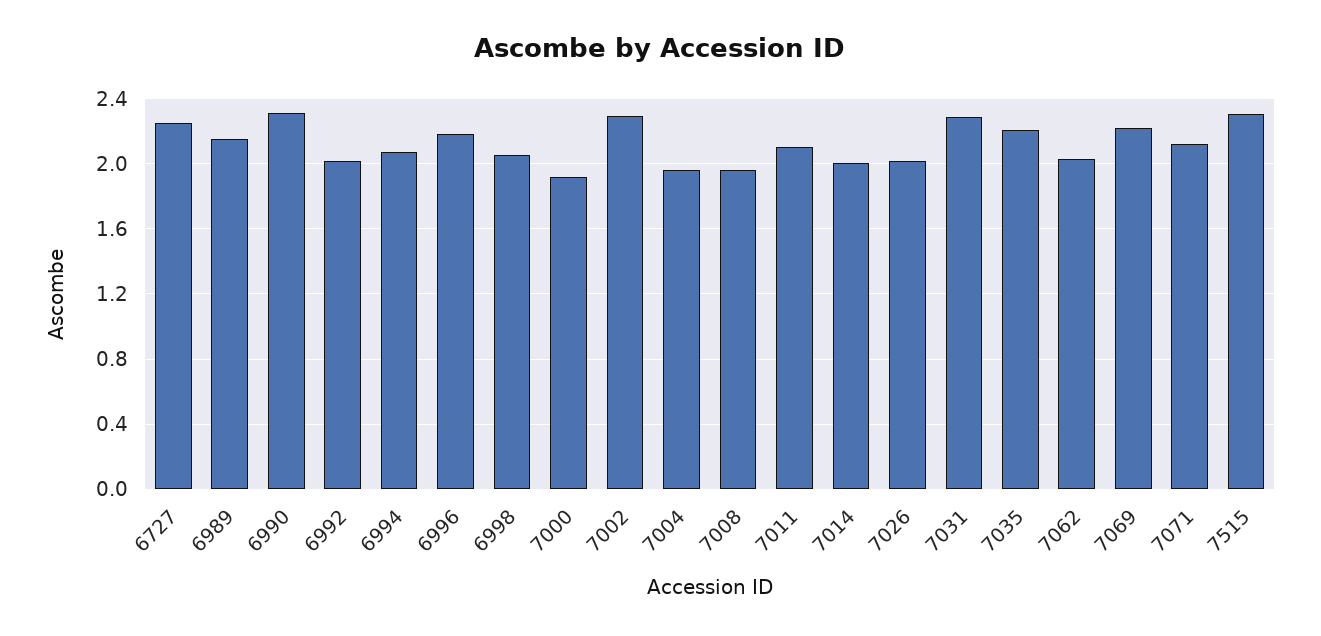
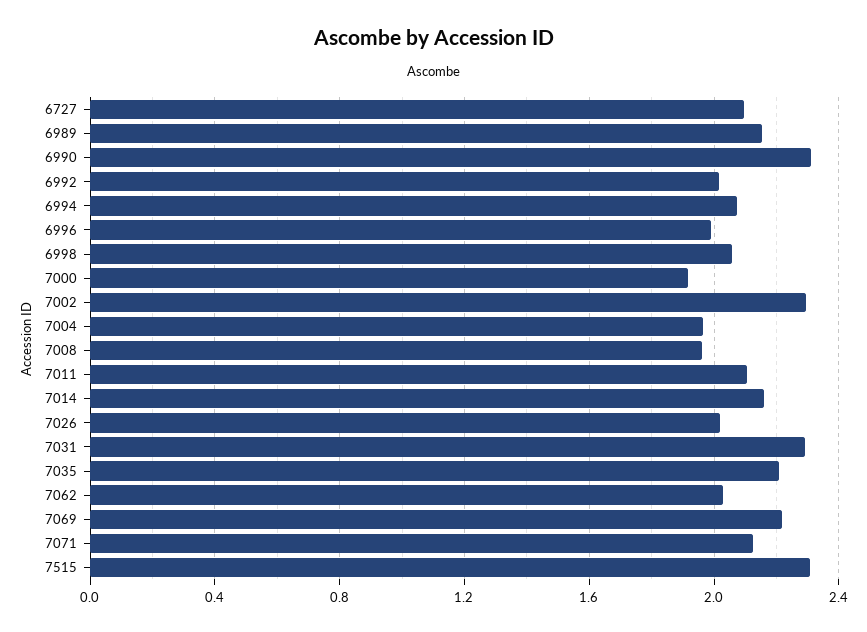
  {
-   "6727": 2.25,
+   "6727": 2.1,
    "6989": 2.15,
    "6990": 2.3,
    "6992": 2,
    "6994": 2.05,
-   "6996": 2.2,
+   "6996": 2,
    "6998": 2.05,
    "7000": 1.9,
    "7002": 2.3,
    "7004": 1.95,
    "7008": 1.95,
    "7011": 2.1,
-   "7014": 2,
+   "7014": 2.15,
    "7026": 2,
    "7031": 2.3,
    "7035": 2.2,
    "7062": 2.05,
    "7069": 2.2,
    "7071": 2.15,
    "7515": 2.3
  }

